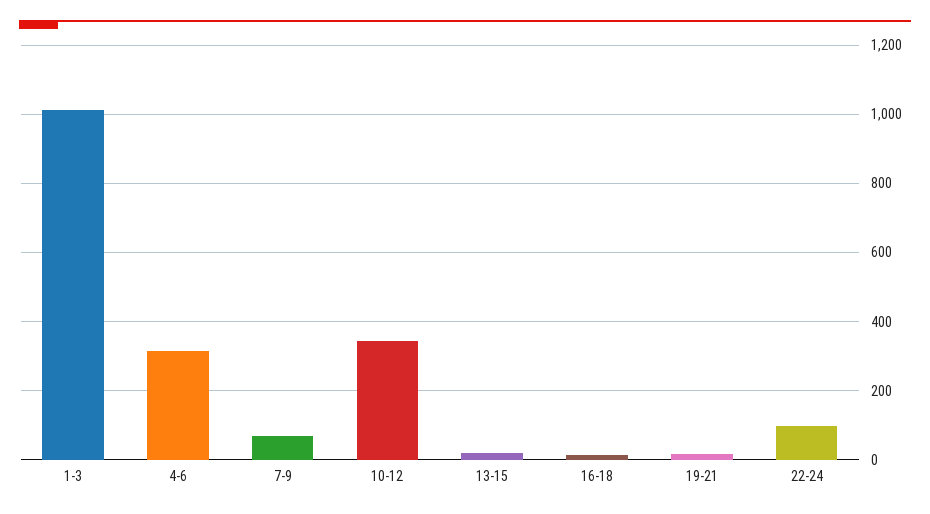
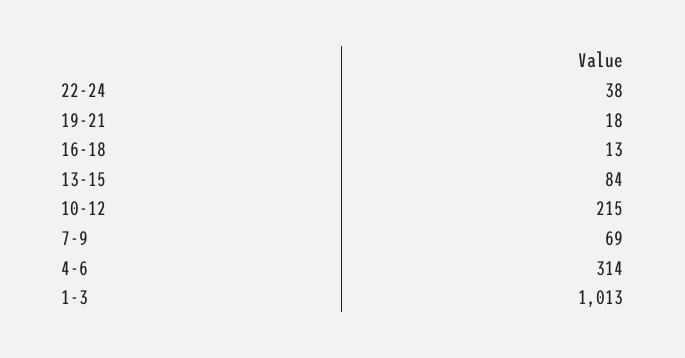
  {
    "1-3": 1013,
    "4-6": 314,
    "7-9": 69,
-   "10-12": 340,
+   "10-12": 215,
-   "13-15": 20,
+   "13-15": 84,
    "16-18": 13,
    "19-21": 18,
-   "22-24": 100
+   "22-24": 38
  }

